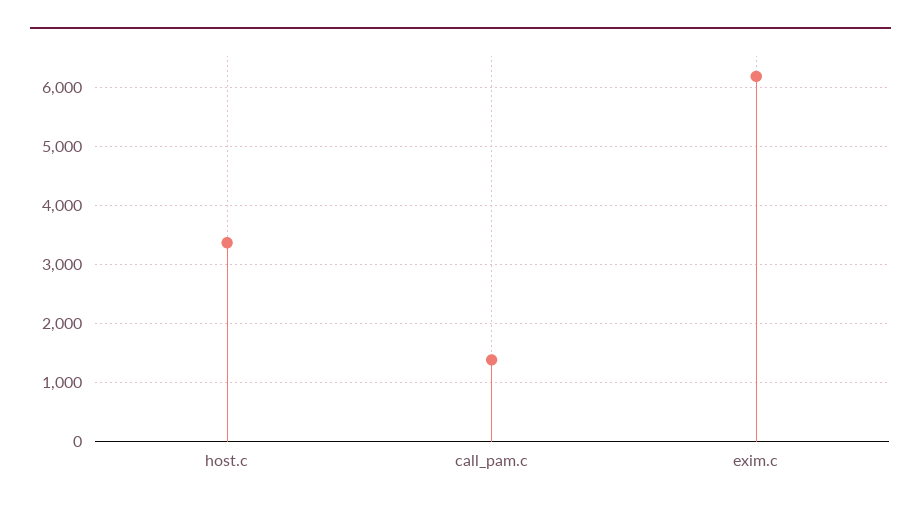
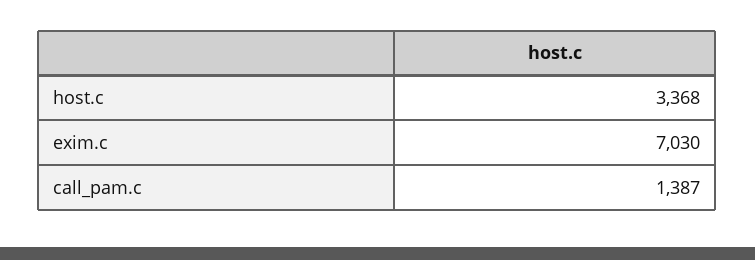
  {
    "host.c": 3368,
    "call_pam.c": 1387,
-   "exim.c": 6200
+   "exim.c": 7030
  }

